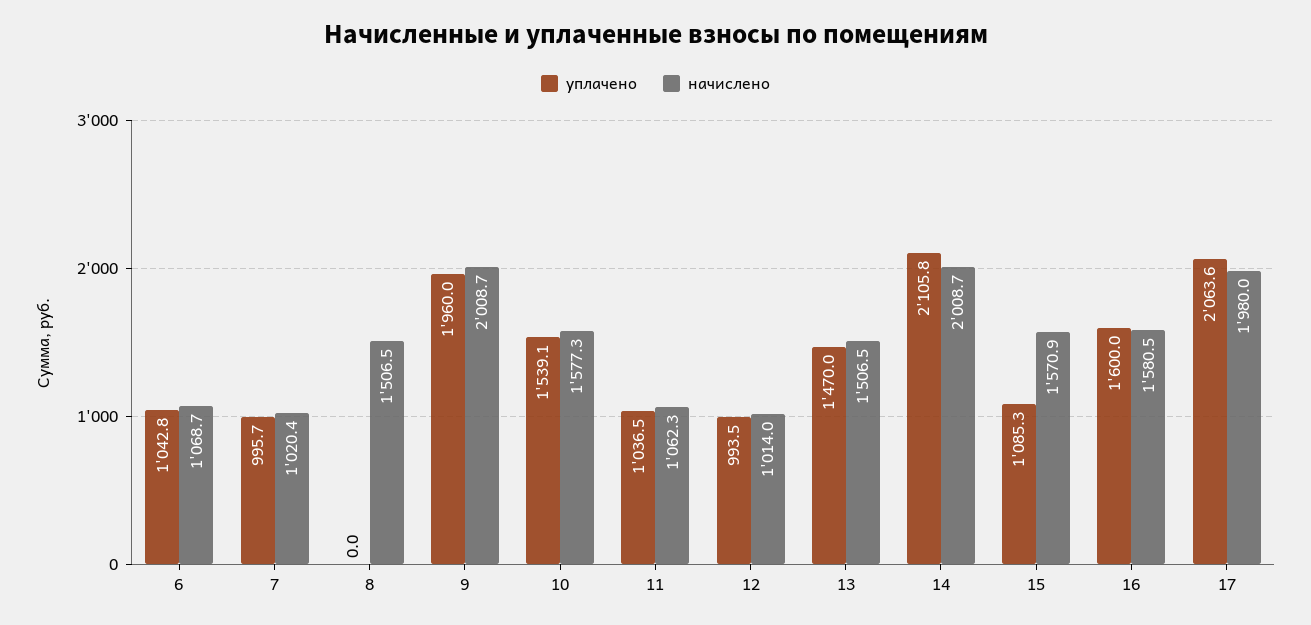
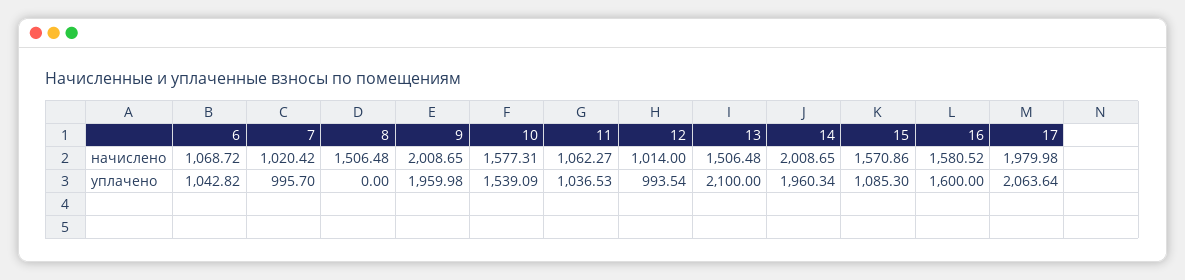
  {
    "уплачено": {
      "6": 1042.82,
      "7": 995.7,
      "8": 0,
      "9": 1959.98,
      "10": 1539.09,
      "11": 1036.53,
      "12": 993.54,
-     "13": 1470,
+     "13": 2100,
-     "14": 2105.8,
+     "14": 1960.34,
      "15": 1085.3,
      "16": 1600,
      "17": 2063.64
    },
    "начислено": {
      "6": 1068.72,
      "7": 1020.42,
      "8": 1506.48,
      "9": 2008.65,
      "10": 1577.31,
      "11": 1062.27,
      "12": 1014,
      "13": 1506.48,
      "14": 2008.65,
      "15": 1570.86,
      "16": 1580.52,
      "17": 1979.98
    }
  }

